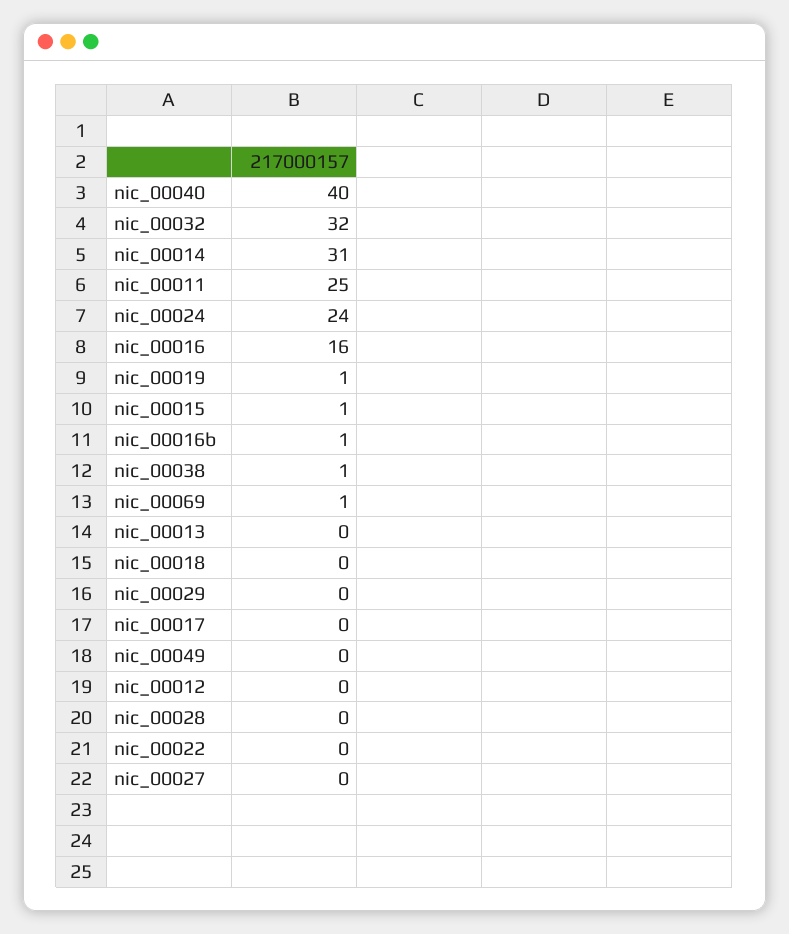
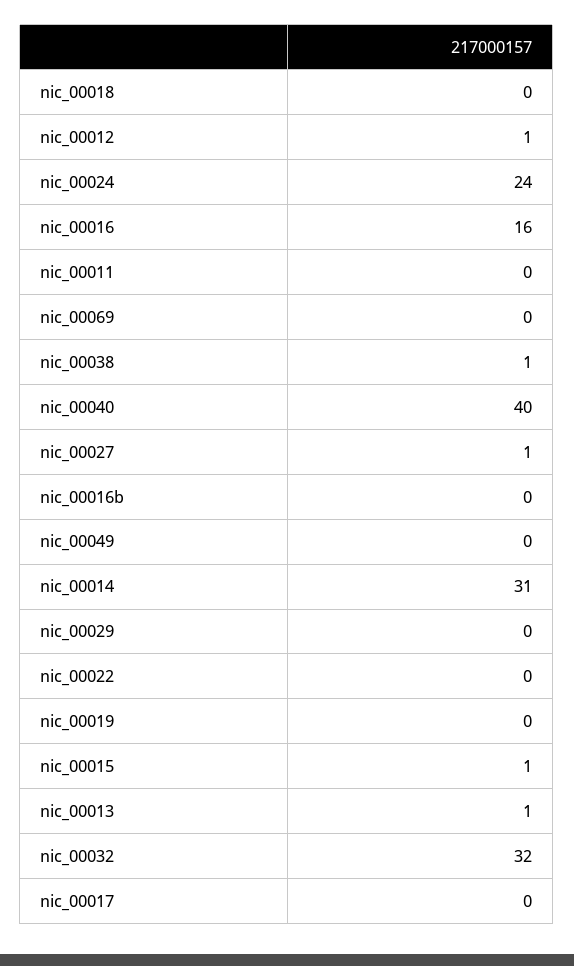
  {
    "nic_00040": 40,
    "nic_00032": 32,
    "nic_00014": 31,
-   "nic_00011": 25,
+   "nic_00011": 0,
    "nic_00024": 24,
    "nic_00016": 16,
-   "nic_00019": 1,
+   "nic_00019": 0,
    "nic_00015": 1,
-   "nic_00016b": 1,
+   "nic_00016b": 0,
    "nic_00038": 1,
-   "nic_00069": 1,
+   "nic_00069": 0,
-   "nic_00013": 0,
+   "nic_00013": 1,
    "nic_00018": 0,
    "nic_00029": 0,
    "nic_00017": 0,
    "nic_00049": 0,
-   "nic_00012": 0,
+   "nic_00012": 1,
-   "nic_00028": 0,
    "nic_00022": 0,
-   "nic_00027": 0
+   "nic_00027": 1
  }

